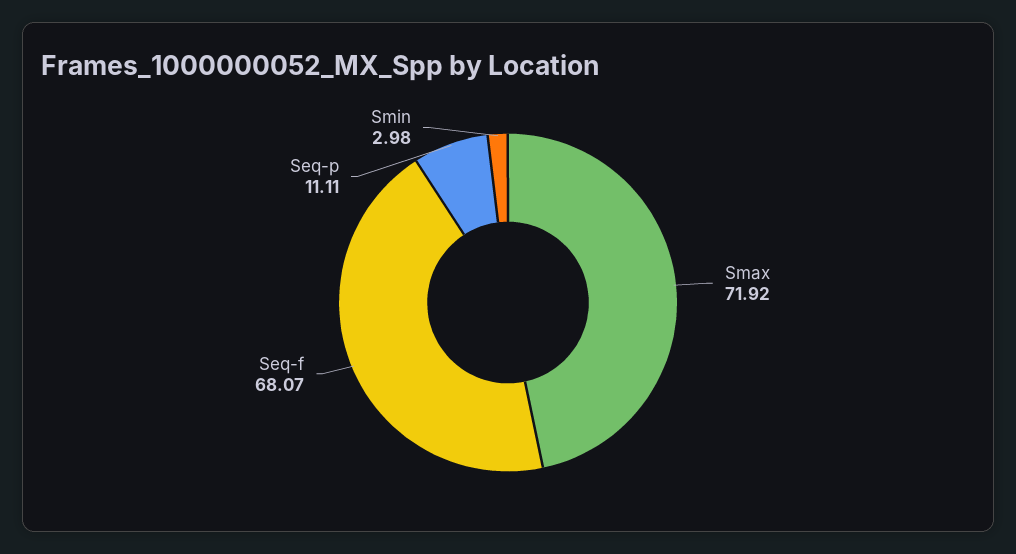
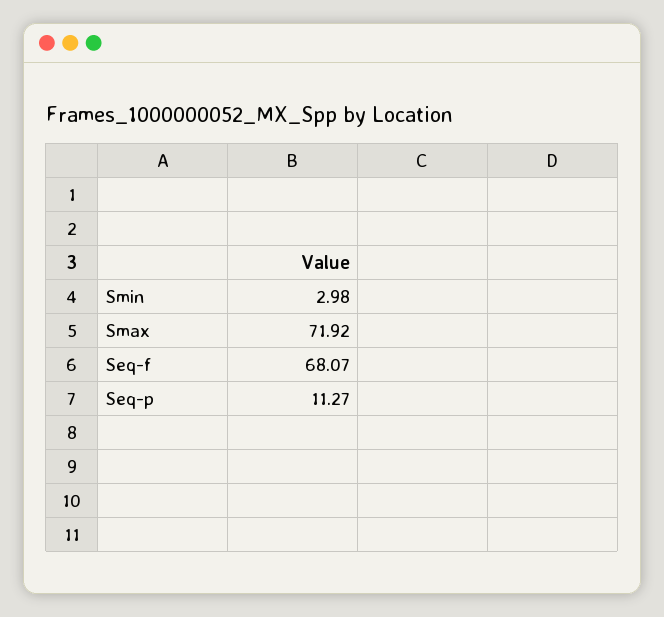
  {
    "Smax": 71.92,
    "Seq-f": 68.07,
-   "Seq-p": 11.11,
+   "Seq-p": 11.27,
    "Smin": 2.98
  }

